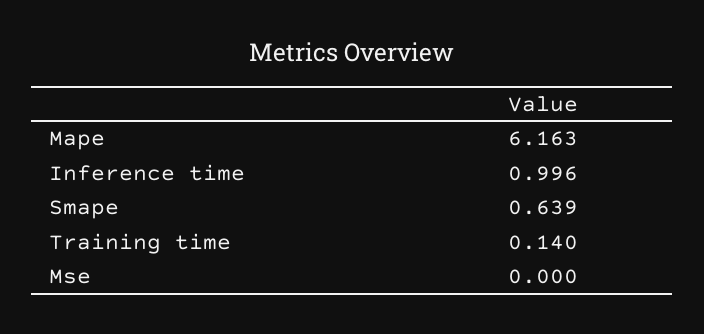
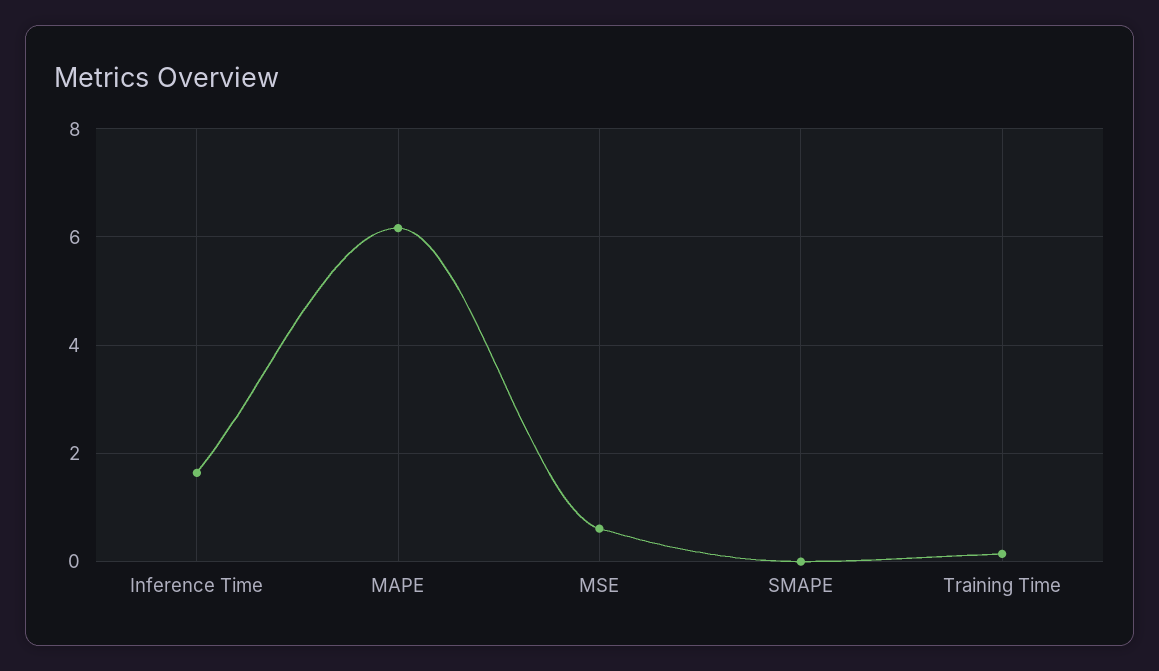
  {
    "Mape": 6.163,
-   "Inference time": 0.996,
+   "Inference time": 1.6,
-   "Smape": 0.639,
+   "Smape": 0,
    "Training time": 0.14,
-   "Mse": 0
+   "Mse": 0.6
  }

